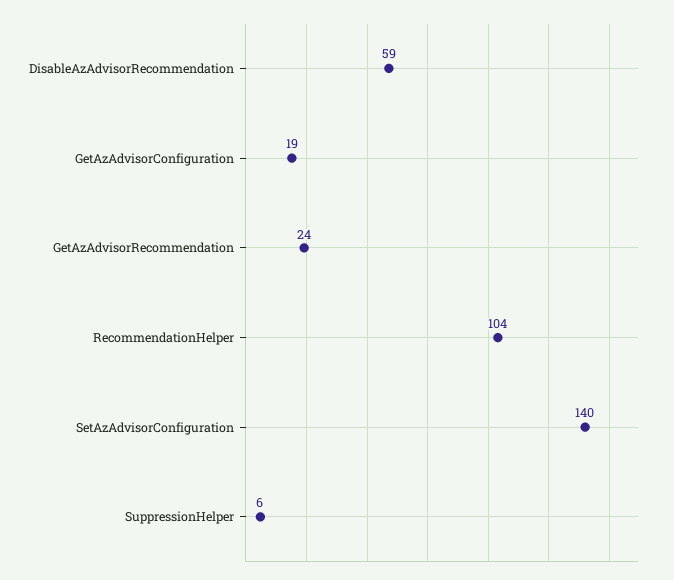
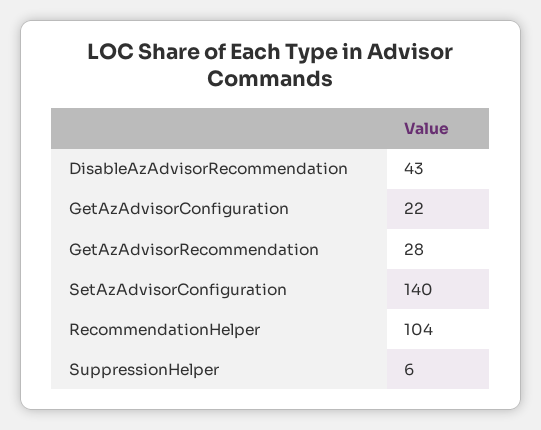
  {
-   "DisableAzAdvisorRecommendation": 59,
+   "DisableAzAdvisorRecommendation": 43,
-   "GetAzAdvisorConfiguration": 19,
+   "GetAzAdvisorConfiguration": 22,
-   "GetAzAdvisorRecommendation": 24,
+   "GetAzAdvisorRecommendation": 28,
    "RecommendationHelper": 104,
    "SetAzAdvisorConfiguration": 140,
    "SuppressionHelper": 6
  }

